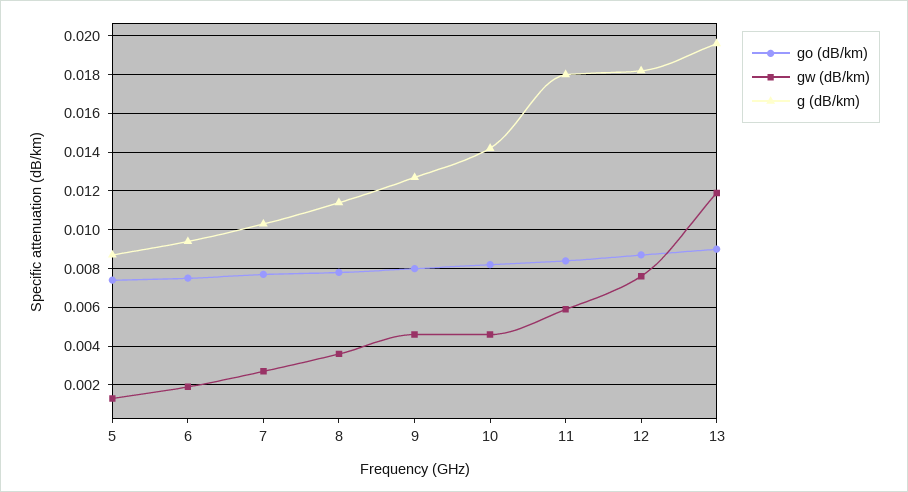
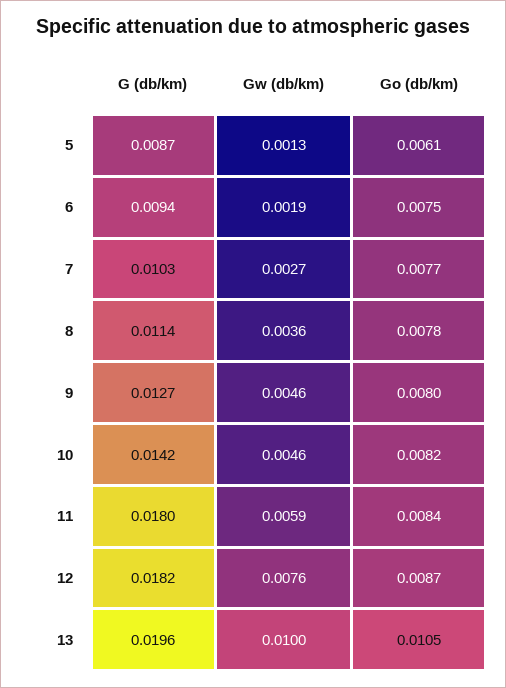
  {
    "go (dB/km)": {
-     "5": 0.0075,
+     "5": 0.0061,
      "6": 0.0075,
      "7": 0.0077,
      "8": 0.0078,
      "9": 0.008,
      "10": 0.0082,
      "11": 0.0084,
      "12": 0.0087,
-     "13": 0.009
+     "13": 0.0105
    },
    "gw (dB/km)": {
      "5": 0.0013,
      "6": 0.0019,
      "7": 0.0027,
      "8": 0.0036,
      "9": 0.0046,
      "10": 0.0046,
      "11": 0.0059,
      "12": 0.0076,
-     "13": 0.012
+     "13": 0.01
    },
    "g (dB/km)": {
      "5": 0.0087,
      "6": 0.0094,
      "7": 0.0103,
      "8": 0.0114,
      "9": 0.0127,
      "10": 0.0142,
      "11": 0.018,
      "12": 0.0182,
      "13": 0.0196
    }
  }

